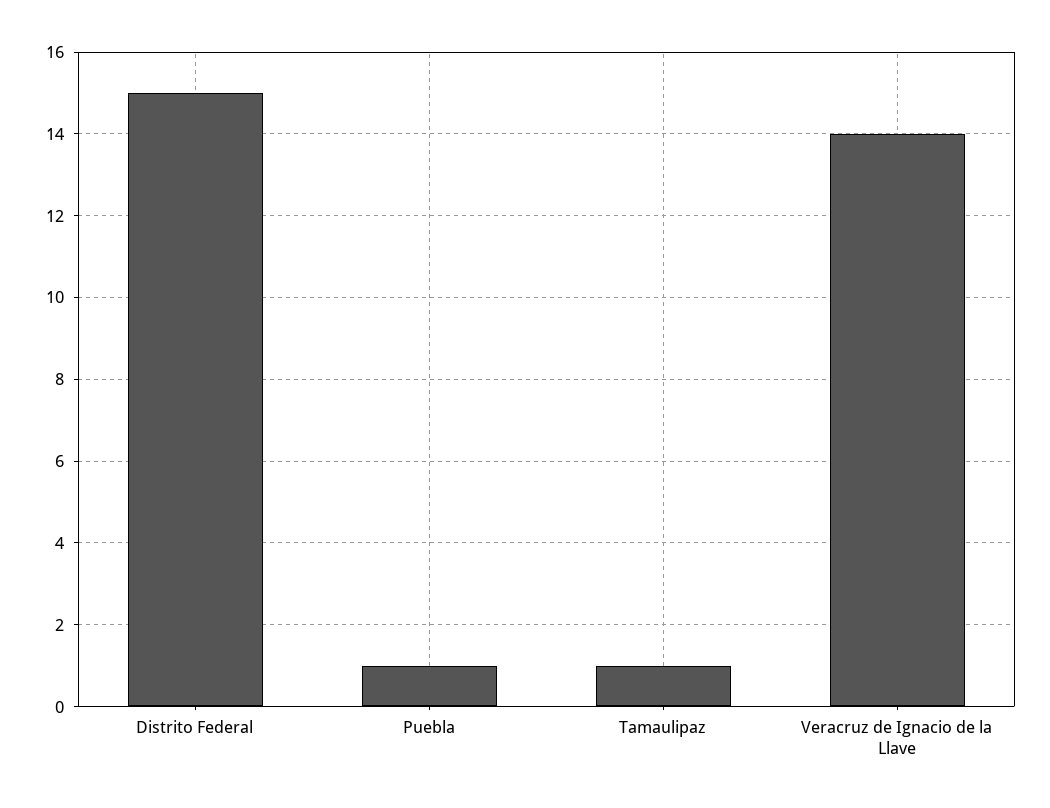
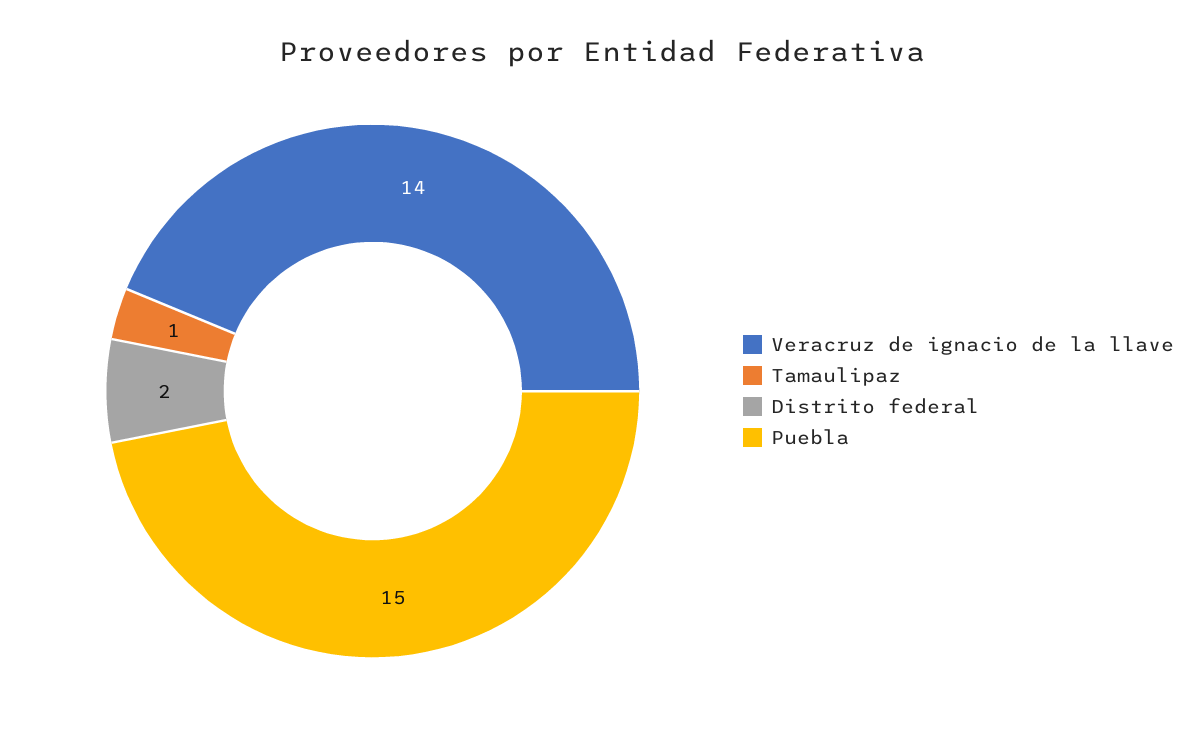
  {
-   "Distrito Federal": 15,
+   "Distrito Federal": 2,
-   "Puebla": 1,
+   "Puebla": 15,
    "Tamaulipaz": 1,
    "Veracruz de Ignacio de la Llave": 14
  }

